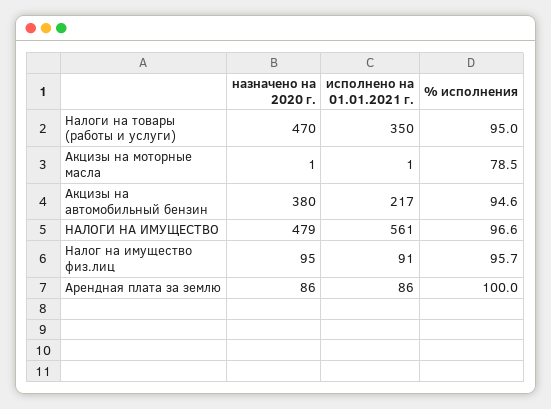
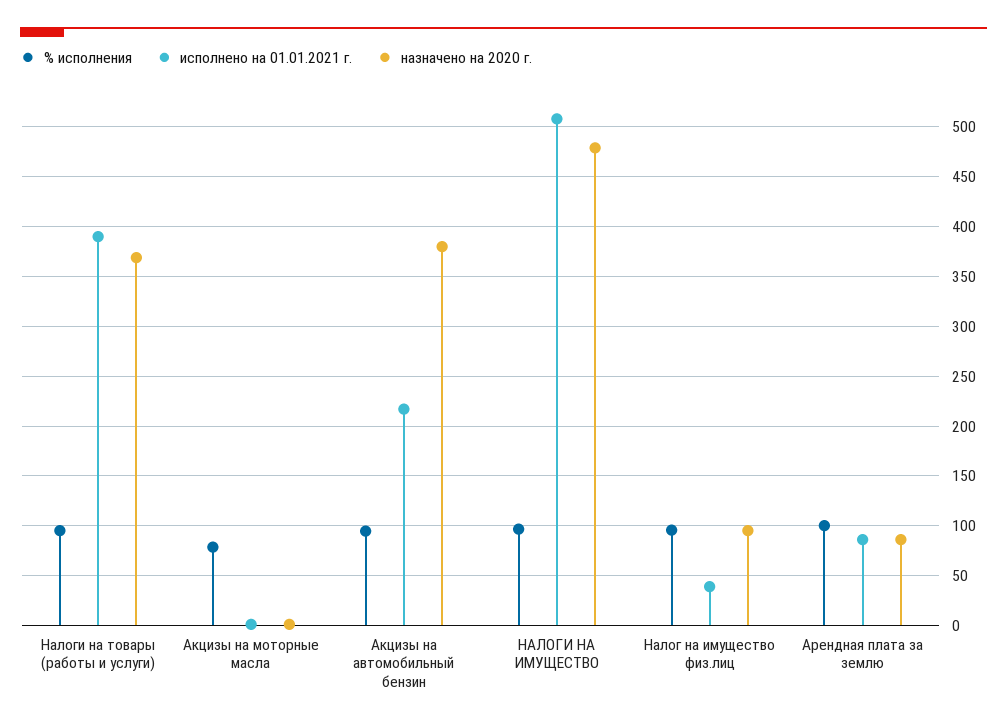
  {
    "назначено на 2020 г.": {
-     "Налоги на товары (работы и услуги)": 470,
+     "Налоги на товары (работы и услуги)": 370,
      "Акцизы на моторные масла": 1,
      "Акцизы на автомобильный бензин": 380,
      "НАЛОГИ НА ИМУЩЕСТВО": 479,
      "Налог на имущество физ.лиц": 95,
      "Арендная плата за землю": 86
    },
    "исполнено на 01.01.2021 г.": {
-     "Налоги на товары (работы и услуги)": 350,
+     "Налоги на товары (работы и услуги)": 390,
      "Акцизы на моторные масла": 1,
      "Акцизы на автомобильный бензин": 217,
-     "НАЛОГИ НА ИМУЩЕСТВО": 561,
+     "НАЛОГИ НА ИМУЩЕСТВО": 510,
-     "Налог на имущество физ.лиц": 91,
+     "Налог на имущество физ.лиц": 40,
      "Арендная плата за землю": 86
    },
    "% исполнения": {
      "Налоги на товары (работы и услуги)": 95,
      "Акцизы на моторные масла": 78.5,
      "Акцизы на автомобильный бензин": 94.6,
      "НАЛОГИ НА ИМУЩЕСТВО": 96.6,
      "Налог на имущество физ.лиц": 95.7,
      "Арендная плата за землю": 100
    }
  }

